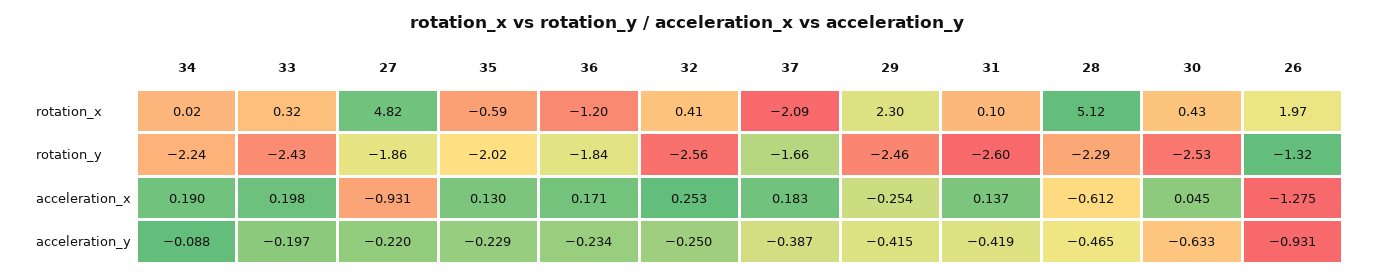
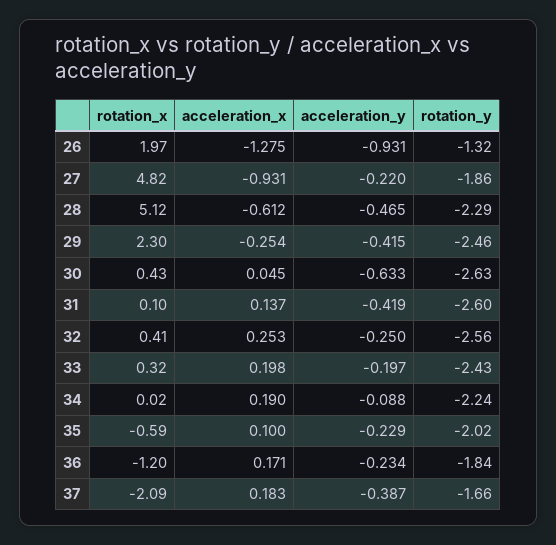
  {
    "34": {
      "rotation_x": 0.02,
      "rotation_y": -2.24,
      "acceleration_x": 0.19,
      "acceleration_y": -0.088
    },
    "33": {
      "rotation_x": 0.32,
      "rotation_y": -2.43,
      "acceleration_x": 0.198,
      "acceleration_y": -0.197
    },
    "27": {
      "rotation_x": 4.82,
      "rotation_y": -1.86,
      "acceleration_x": -0.931,
      "acceleration_y": -0.22
    },
    "35": {
      "rotation_x": -0.59,
      "rotation_y": -2.02,
-     "acceleration_x": 0.13,
+     "acceleration_x": 0.1,
      "acceleration_y": -0.229
    },
    "36": {
      "rotation_x": -1.2,
      "rotation_y": -1.84,
      "acceleration_x": 0.171,
      "acceleration_y": -0.234
    },
    "32": {
      "rotation_x": 0.41,
      "rotation_y": -2.56,
      "acceleration_x": 0.253,
      "acceleration_y": -0.25
    },
    "37": {
      "rotation_x": -2.09,
      "rotation_y": -1.66,
      "acceleration_x": 0.183,
      "acceleration_y": -0.387
    },
    "29": {
      "rotation_x": 2.3,
      "rotation_y": -2.46,
      "acceleration_x": -0.254,
      "acceleration_y": -0.415
    },
    "31": {
      "rotation_x": 0.1,
      "rotation_y": -2.6,
      "acceleration_x": 0.137,
      "acceleration_y": -0.419
    },
    "28": {
      "rotation_x": 5.12,
      "rotation_y": -2.29,
      "acceleration_x": -0.612,
      "acceleration_y": -0.465
    },
    "30": {
      "rotation_x": 0.43,
-     "rotation_y": -2.53,
+     "rotation_y": -2.63,
      "acceleration_x": 0.045,
      "acceleration_y": -0.633
    },
    "26": {
      "rotation_x": 1.97,
      "rotation_y": -1.32,
      "acceleration_x": -1.275,
      "acceleration_y": -0.931
    }
  }

